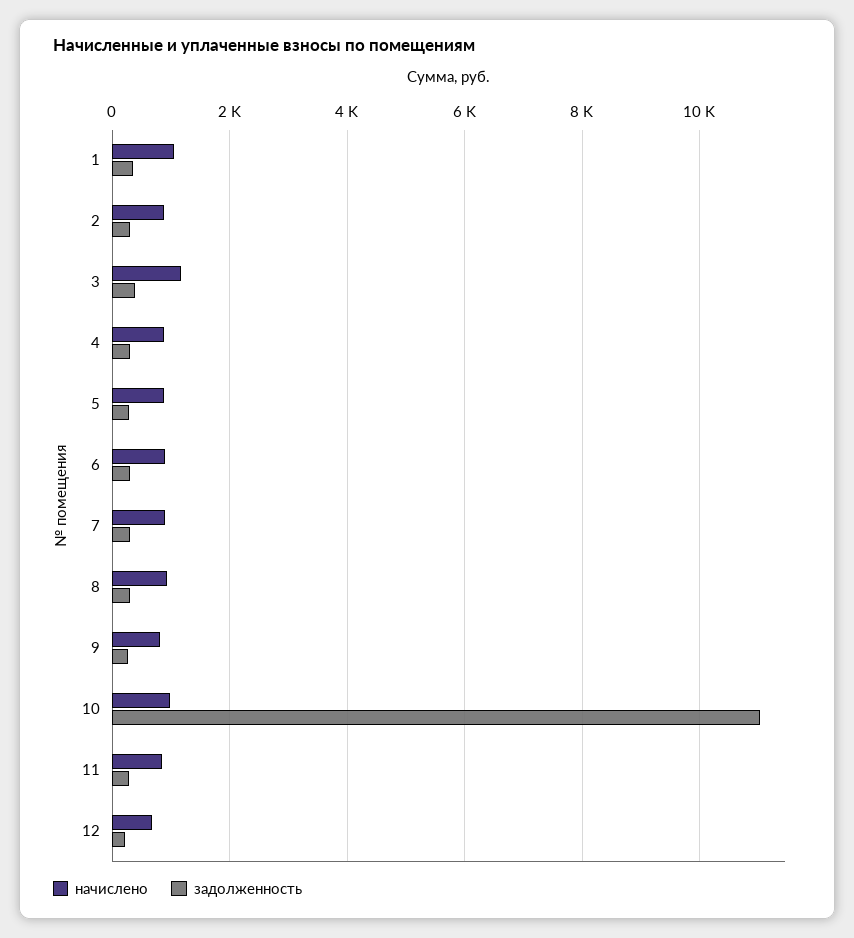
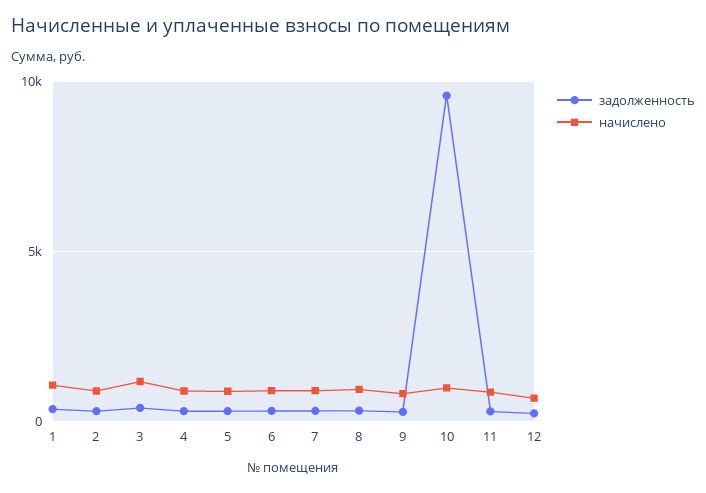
  {
    "начислено": {
      "1": 1000,
      "2": 800,
      "3": 1200,
      "4": 800,
      "5": 800,
      "6": 800,
      "7": 800,
      "8": 1000,
      "9": 800,
      "10": 1000,
      "11": 800,
      "12": 600
    },
    "задолженность": {
      "1": 400,
      "2": 200,
      "3": 400,
      "4": 200,
      "5": 200,
      "6": 200,
      "7": 200,
      "8": 400,
      "9": 200,
-     "10": 11000,
+     "10": 9500,
      "11": 200,
      "12": 200
    }
  }

